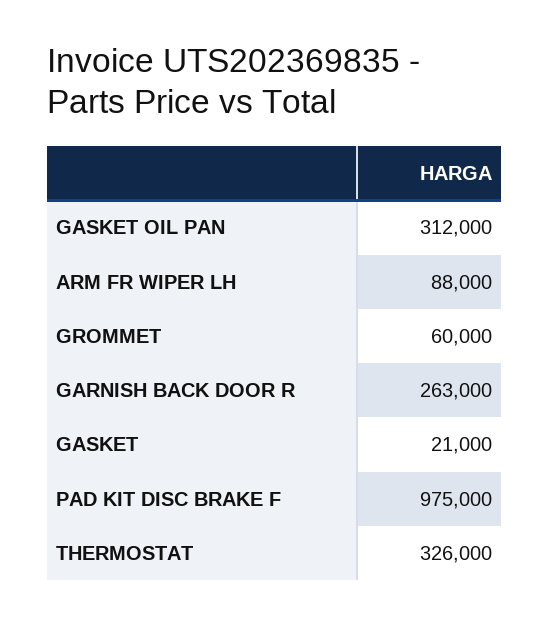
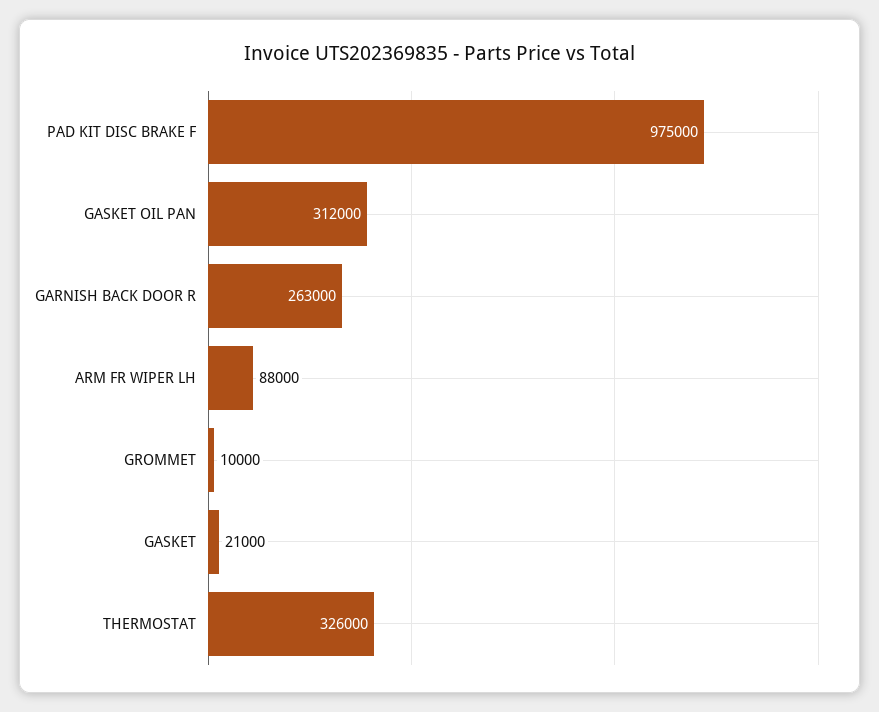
  {
    "GASKET OIL PAN": 312000,
    "ARM FR WIPER LH": 88000,
-   "GROMMET": 60000,
+   "GROMMET": 10000,
    "GARNISH BACK DOOR R": 263000,
    "GASKET": 21000,
    "PAD KIT DISC BRAKE F": 975000,
    "THERMOSTAT": 326000
  }

